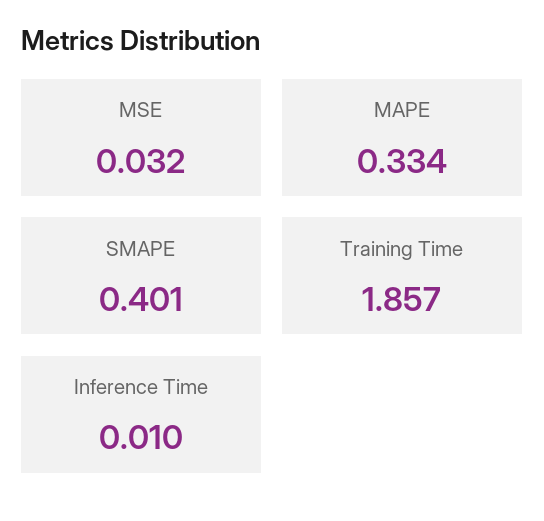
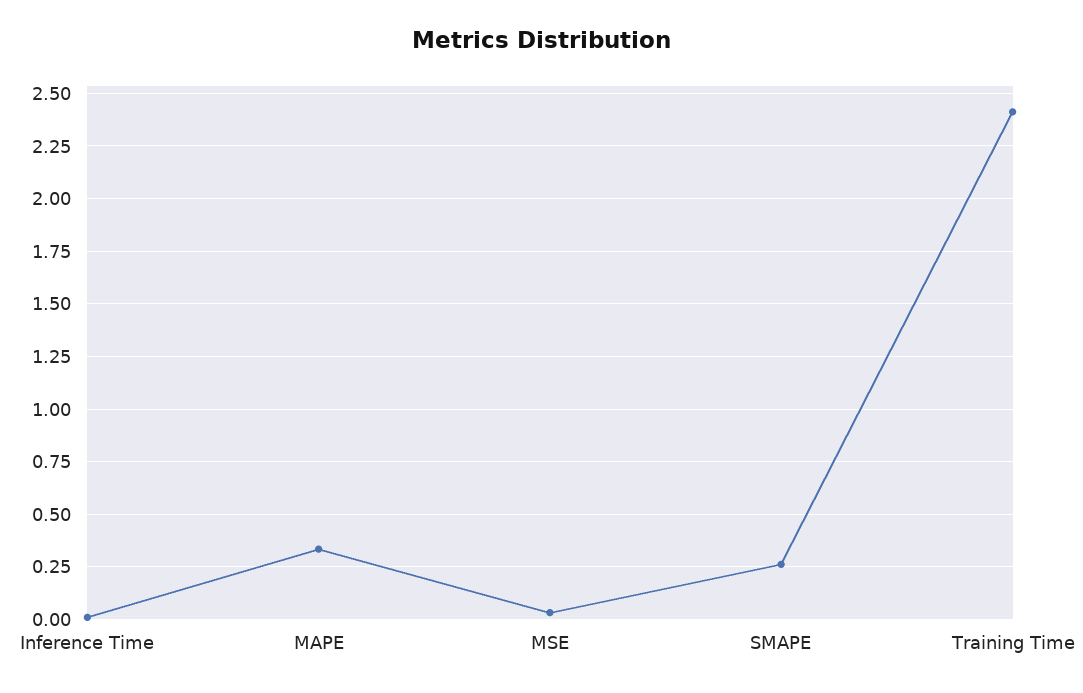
  {
    "MSE": 0.032,
    "MAPE": 0.334,
-   "SMAPE": 0.401,
+   "SMAPE": 0.25,
-   "Training Time": 1.857,
+   "Training Time": 2.4,
    "Inference Time": 0.01
  }

